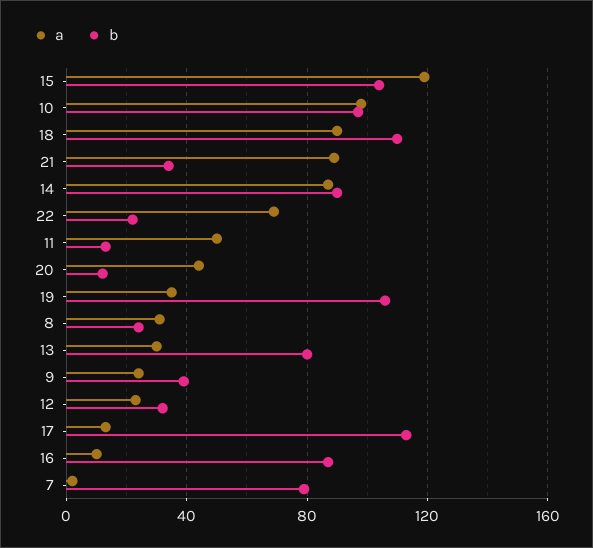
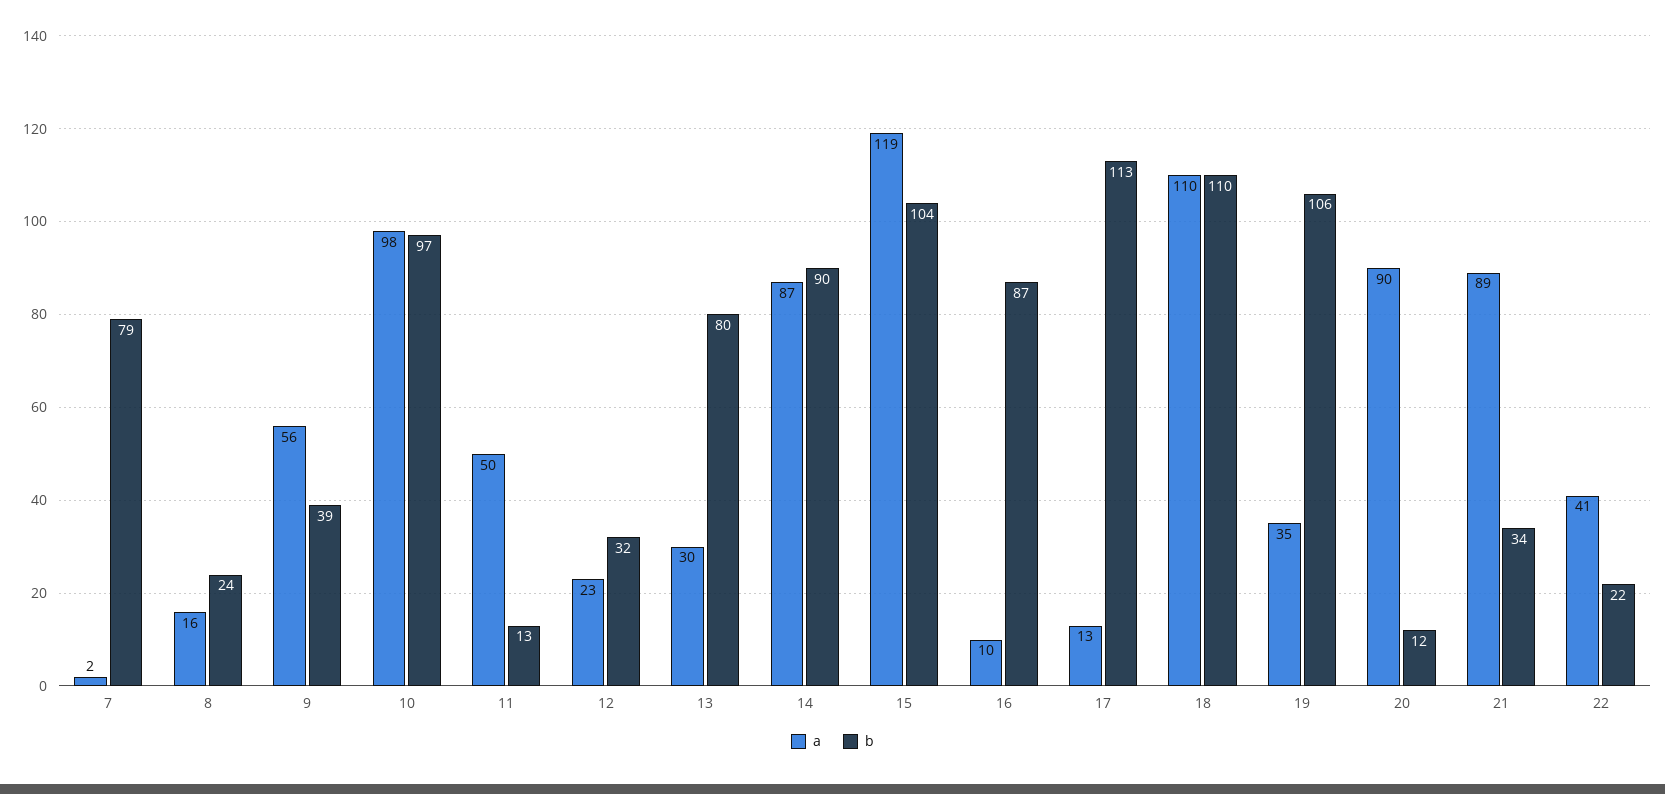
  {
    "a": {
      "15": 119,
      "10": 98,
-     "18": 90,
+     "18": 110,
      "21": 89,
      "14": 87,
-     "22": 70,
+     "22": 41,
      "11": 50,
-     "20": 45,
+     "20": 90,
      "19": 35,
-     "8": 30,
+     "8": 16,
      "13": 30,
-     "9": 25,
+     "9": 56,
      "12": 23,
      "17": 13,
      "16": 10,
      "7": 2
    },
    "b": {
      "15": 104,
      "10": 97,
      "18": 110,
      "21": 34,
      "14": 90,
      "22": 22,
      "11": 13,
      "20": 12,
      "19": 106,
      "8": 24,
      "13": 80,
      "9": 39,
      "12": 32,
      "17": 113,
      "16": 87,
      "7": 79
    }
  }

